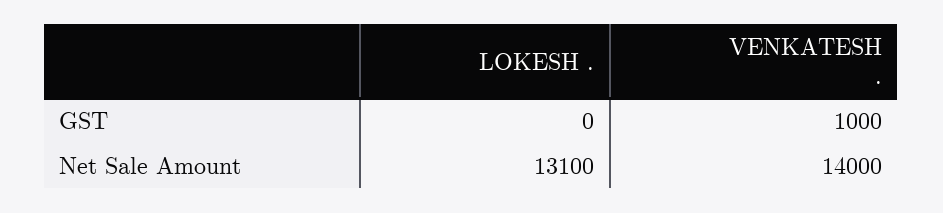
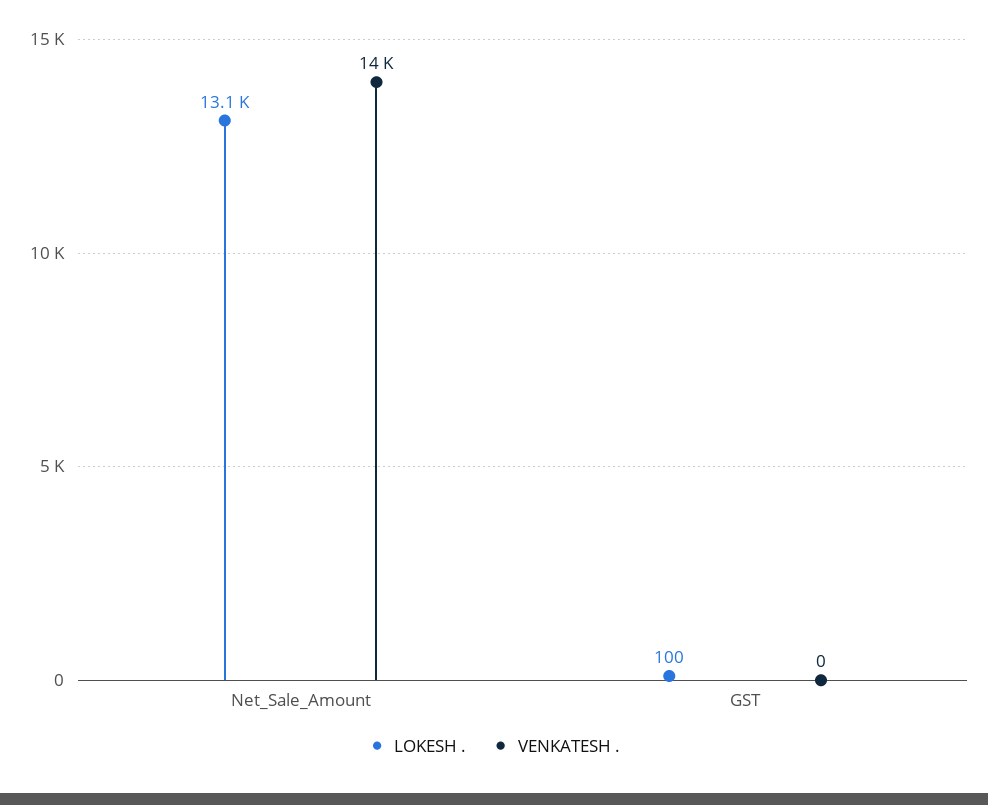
  {
    "LOKESH .": {
-     "GST": 0,
+     "GST": 100,
      "Net Sale Amount": 13100
    },
    "VENKATESH .": {
-     "GST": 1000,
+     "GST": 0,
      "Net Sale Amount": 14000
    }
  }

